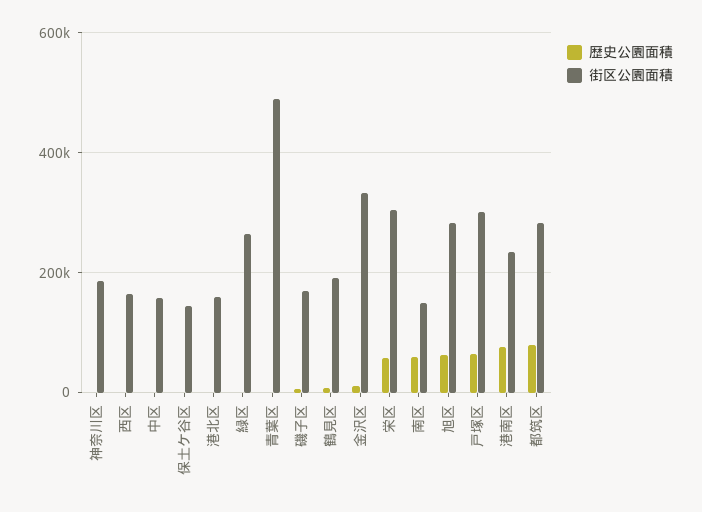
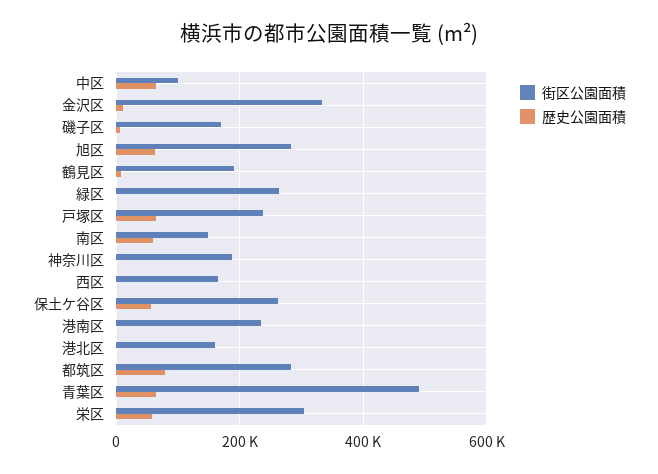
  {
    "歴史公園面積": {
      "神奈川区": 0,
      "西区": 0,
-     "中区": 0,
+     "中区": 60000,
-     "保土ケ谷区": 0,
+     "保土ケ谷区": 60000,
      "港北区": 0,
      "緑区": 0,
-     "青葉区": 0,
+     "青葉区": 60000,
      "磯子区": 0,
      "鶴見区": 0,
      "金沢区": 20000,
      "栄区": 60000,
      "南区": 60000,
      "旭区": 60000,
      "戸塚区": 60000,
-     "港南区": 80000,
+     "港南区": 0,
      "都筑区": 80000
    },
    "街区公園面積": {
      "神奈川区": 180000,
      "西区": 160000,
-     "中区": 160000,
+     "中区": 100000,
-     "保土ケ谷区": 140000,
+     "保土ケ谷区": 260000,
      "港北区": 160000,
      "緑区": 260000,
      "青葉区": 500000,
      "磯子区": 180000,
      "鶴見区": 200000,
      "金沢区": 340000,
      "栄区": 300000,
      "南区": 140000,
      "旭区": 280000,
-     "戸塚区": 300000,
+     "戸塚区": 240000,
      "港南区": 240000,
      "都筑区": 280000
    }
  }

